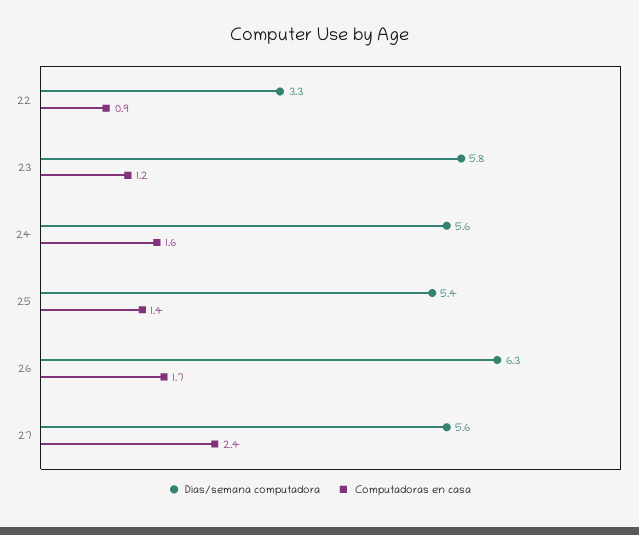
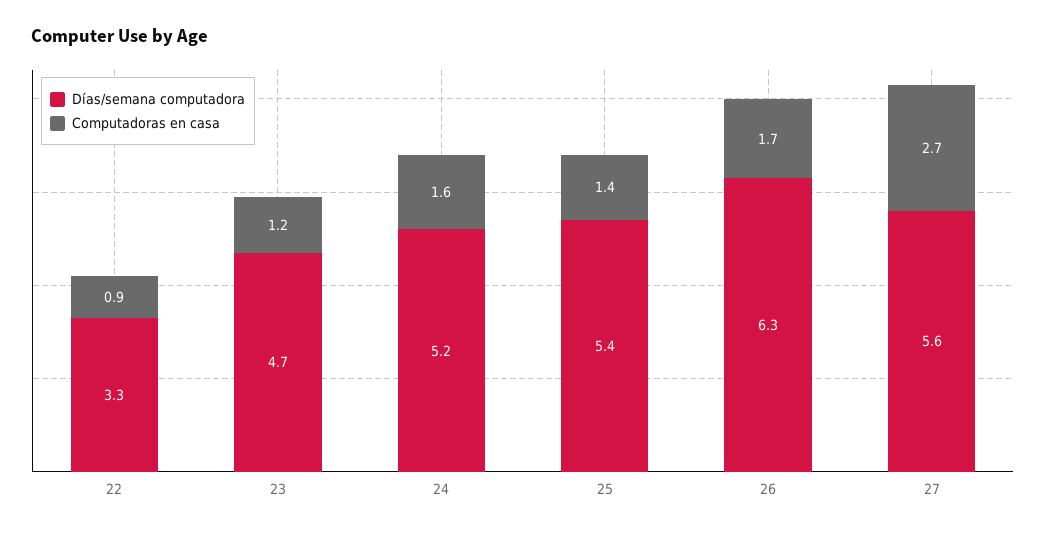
  {
    "Días/semana computadora": {
      "22": 3.3,
-     "23": 5.8,
+     "23": 4.7,
-     "24": 5.6,
+     "24": 5.2,
      "25": 5.4,
      "26": 6.3,
      "27": 5.6
    },
    "Computadoras en casa": {
      "22": 0.9,
      "23": 1.2,
      "24": 1.6,
      "25": 1.4,
      "26": 1.7,
-     "27": 2.4
+     "27": 2.7
    }
  }

